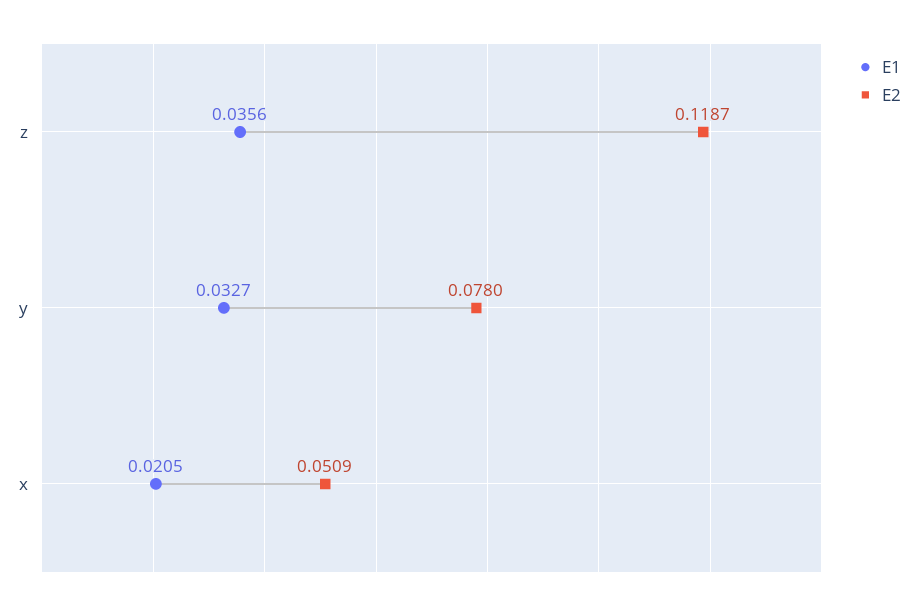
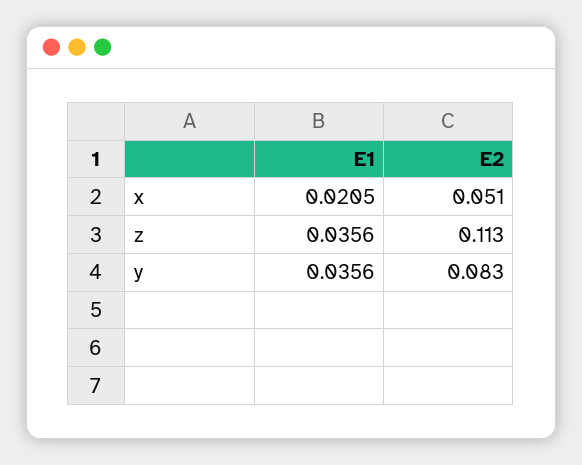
  {
    "E1": {
      "z": 0.0356,
-     "y": 0.0327,
+     "y": 0.0356,
      "x": 0.0205
    },
    "E2": {
-     "z": 0.1187,
+     "z": 0.113,
-     "y": 0.078,
+     "y": 0.083,
      "x": 0.0509
    }
  }

